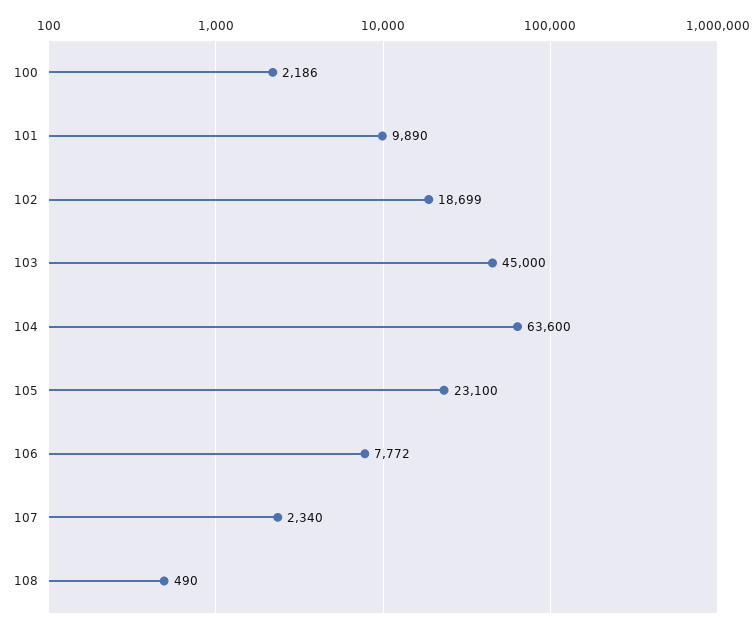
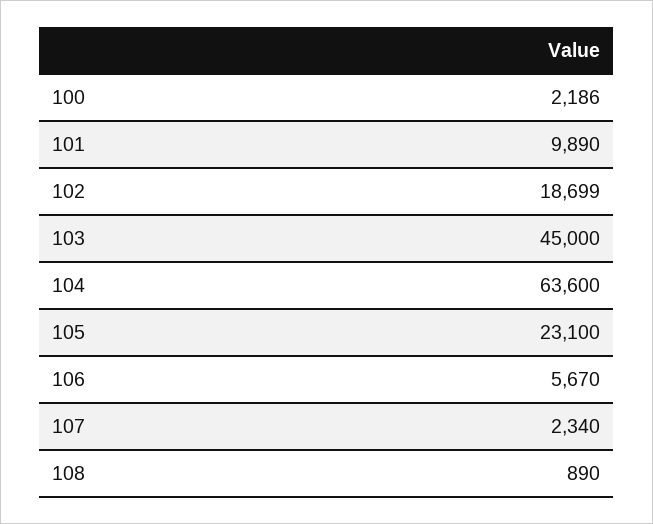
  {
    "100": 2186,
    "101": 9890,
    "102": 18699,
    "103": 45000,
    "104": 63600,
    "105": 23100,
-   "106": 7772,
+   "106": 5670,
    "107": 2340,
-   "108": 490
+   "108": 890
  }

